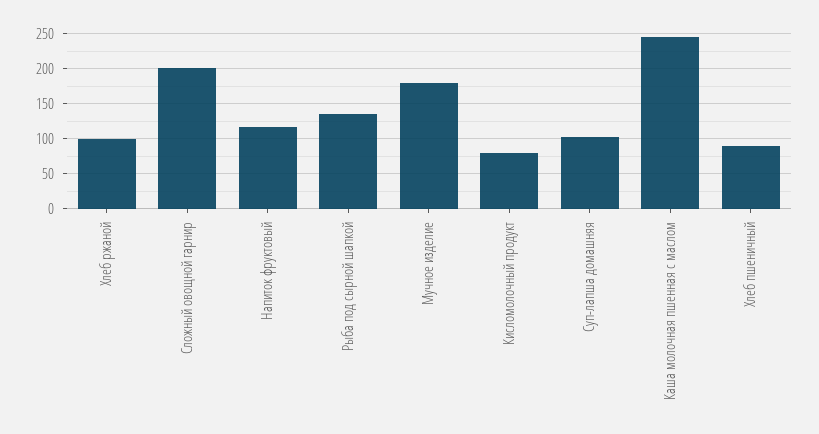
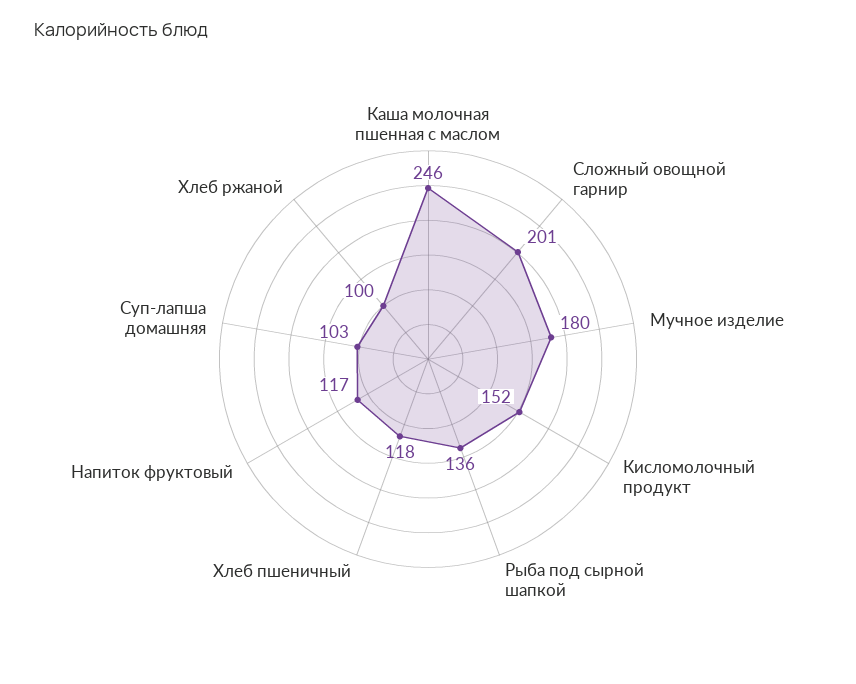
  {
    "Хлеб ржаной": 100,
    "Сложный овощной гарнир": 201,
    "Напиток фруктовый": 117,
    "Рыба под сырной шапкой": 136,
    "Мучное изделие": 180,
-   "Кисломолочный продукт": 80,
+   "Кисломолочный продукт": 152,
    "Суп-лапша домашняя": 103,
    "Каша молочная пшенная с маслом": 246,
-   "Хлеб пшеничный": 90
+   "Хлеб пшеничный": 118
  }

